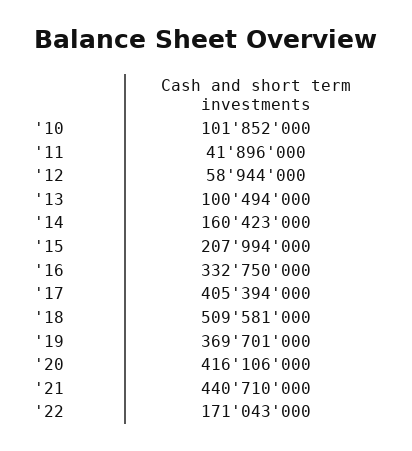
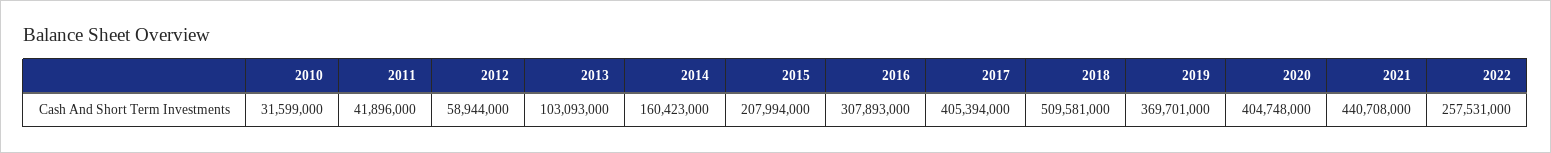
  {
-   "'10": 101852000,
+   "'10": 31599000,
    "'11": 41896000,
    "'12": 58944000,
-   "'13": 100494000,
+   "'13": 103093000,
    "'14": 160423000,
    "'15": 207994000,
-   "'16": 332750000,
+   "'16": 307893000,
    "'17": 405394000,
    "'18": 509581000,
    "'19": 369701000,
-   "'20": 416106000,
+   "'20": 404748000,
-   "'21": 440710000,
+   "'21": 440708000,
-   "'22": 171043000
+   "'22": 257531000
  }

